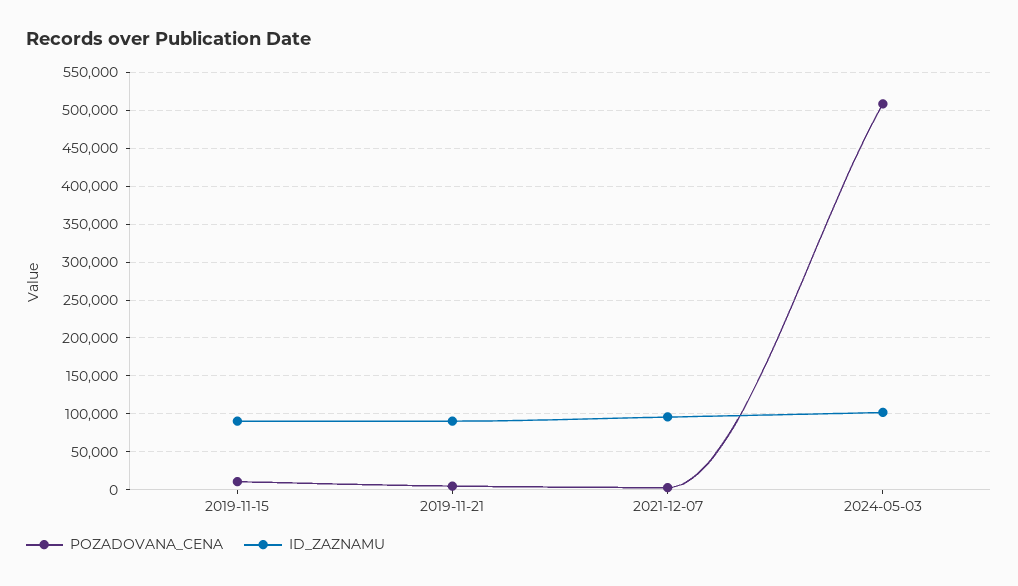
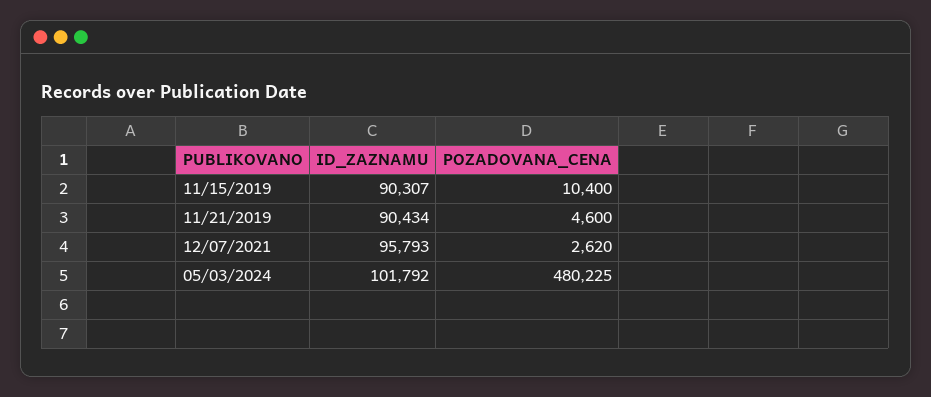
  {
    "POZADOVANA_CENA": {
      "2019-11-15": 10400,
      "2019-11-21": 4600,
      "2021-12-07": 2620,
-     "2024-05-03": 510000
+     "2024-05-03": 480225
    },
    "ID_ZAZNAMU": {
      "2019-11-15": 90307,
      "2019-11-21": 90434,
      "2021-12-07": 95793,
      "2024-05-03": 101792
    }
  }

